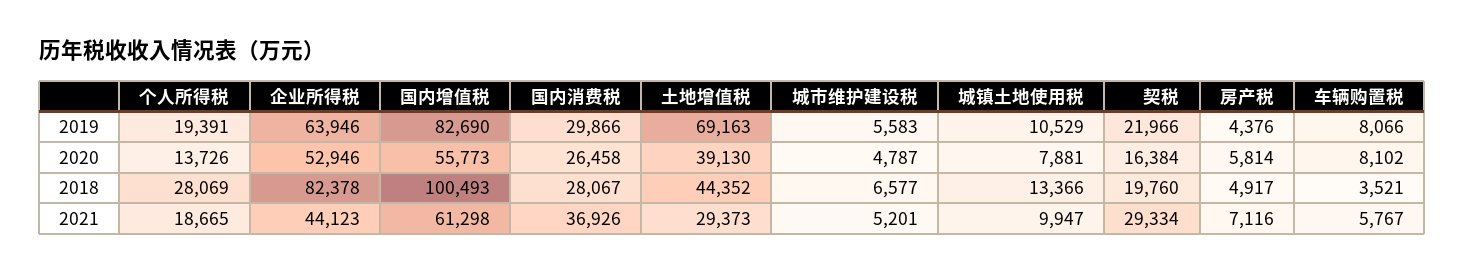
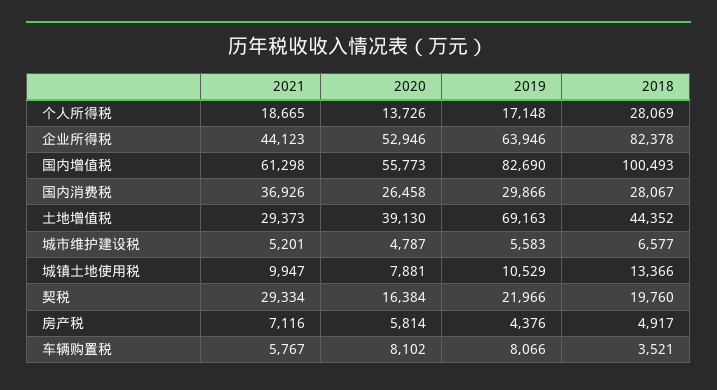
  {
    "个人所得税": {
-     "2019": 19391,
+     "2019": 17148,
      "2020": 13726,
      "2018": 28069,
      "2021": 18665
    },
    "企业所得税": {
      "2019": 63946,
      "2020": 52946,
      "2018": 82378,
      "2021": 44123
    },
    "国内增值税": {
      "2019": 82690,
      "2020": 55773,
      "2018": 100493,
      "2021": 61298
    },
    "国内消费税": {
      "2019": 29866,
      "2020": 26458,
      "2018": 28067,
      "2021": 36926
    },
    "土地增值税": {
      "2019": 69163,
      "2020": 39130,
      "2018": 44352,
      "2021": 29373
    },
    "城市维护建设税": {
      "2019": 5583,
      "2020": 4787,
      "2018": 6577,
      "2021": 5201
    },
    "城镇土地使用税": {
      "2019": 10529,
      "2020": 7881,
      "2018": 13366,
      "2021": 9947
    },
    "契税": {
      "2019": 21966,
      "2020": 16384,
      "2018": 19760,
      "2021": 29334
    },
    "房产税": {
      "2019": 4376,
      "2020": 5814,
      "2018": 4917,
      "2021": 7116
    },
    "车辆购置税": {
      "2019": 8066,
      "2020": 8102,
      "2018": 3521,
      "2021": 5767
    }
  }

